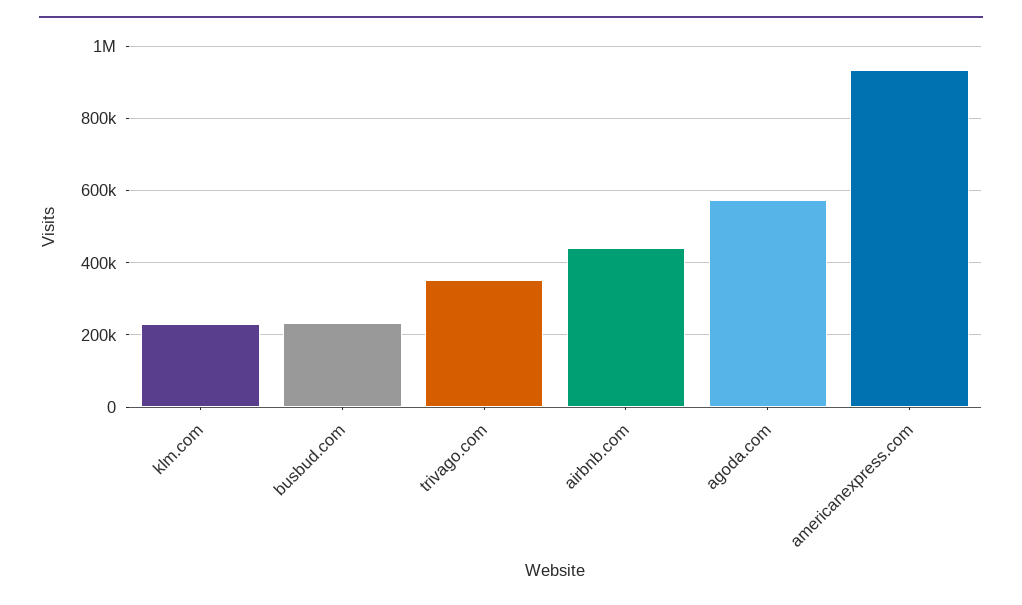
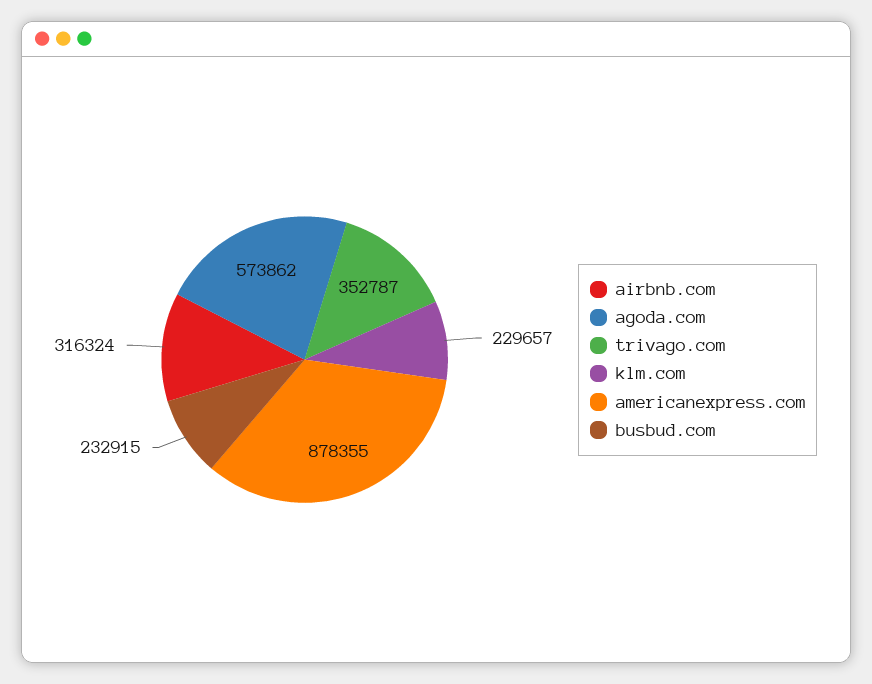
  {
    "klm.com": 229657,
    "busbud.com": 232915,
    "trivago.com": 352787,
-   "airbnb.com": 440000,
+   "airbnb.com": 316324,
    "agoda.com": 573862,
-   "americanexpress.com": 940000
+   "americanexpress.com": 878355
  }

